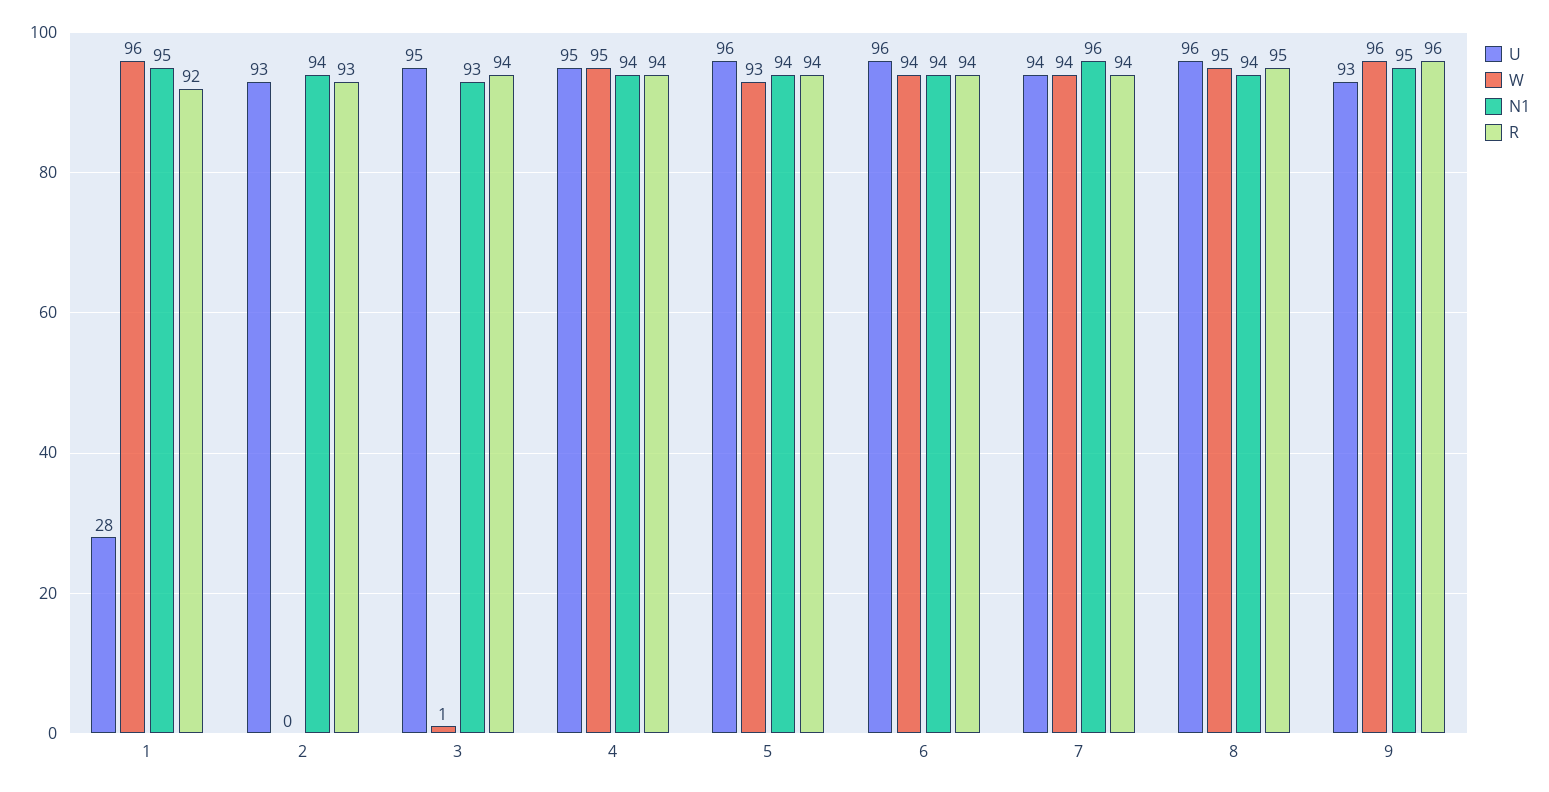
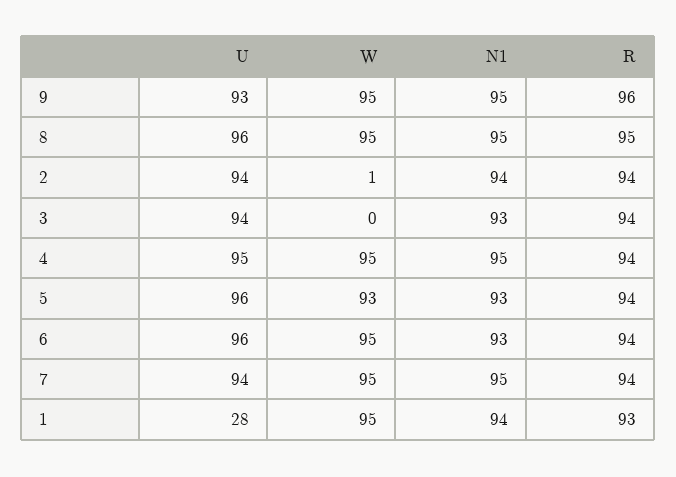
  {
    "U": {
      "1": 28,
-     "2": 93,
+     "2": 94,
-     "3": 95,
+     "3": 94,
      "4": 95,
      "5": 96,
      "6": 96,
      "7": 94,
      "8": 96,
      "9": 93
    },
    "W": {
-     "1": 96,
+     "1": 95,
-     "2": 0,
+     "2": 1,
-     "3": 1,
+     "3": 0,
      "4": 95,
      "5": 93,
-     "6": 94,
+     "6": 95,
-     "7": 94,
+     "7": 95,
      "8": 95,
-     "9": 96
+     "9": 95
    },
    "N1": {
-     "1": 95,
+     "1": 94,
      "2": 94,
      "3": 93,
-     "4": 94,
+     "4": 95,
-     "5": 94,
+     "5": 93,
-     "6": 94,
+     "6": 93,
-     "7": 96,
+     "7": 95,
-     "8": 94,
+     "8": 95,
      "9": 95
    },
    "R": {
-     "1": 92,
+     "1": 93,
-     "2": 93,
+     "2": 94,
      "3": 94,
      "4": 94,
      "5": 94,
      "6": 94,
      "7": 94,
      "8": 95,
      "9": 96
    }
  }

